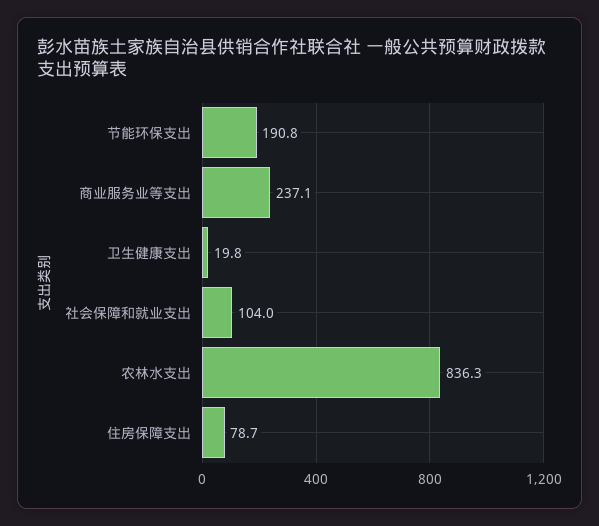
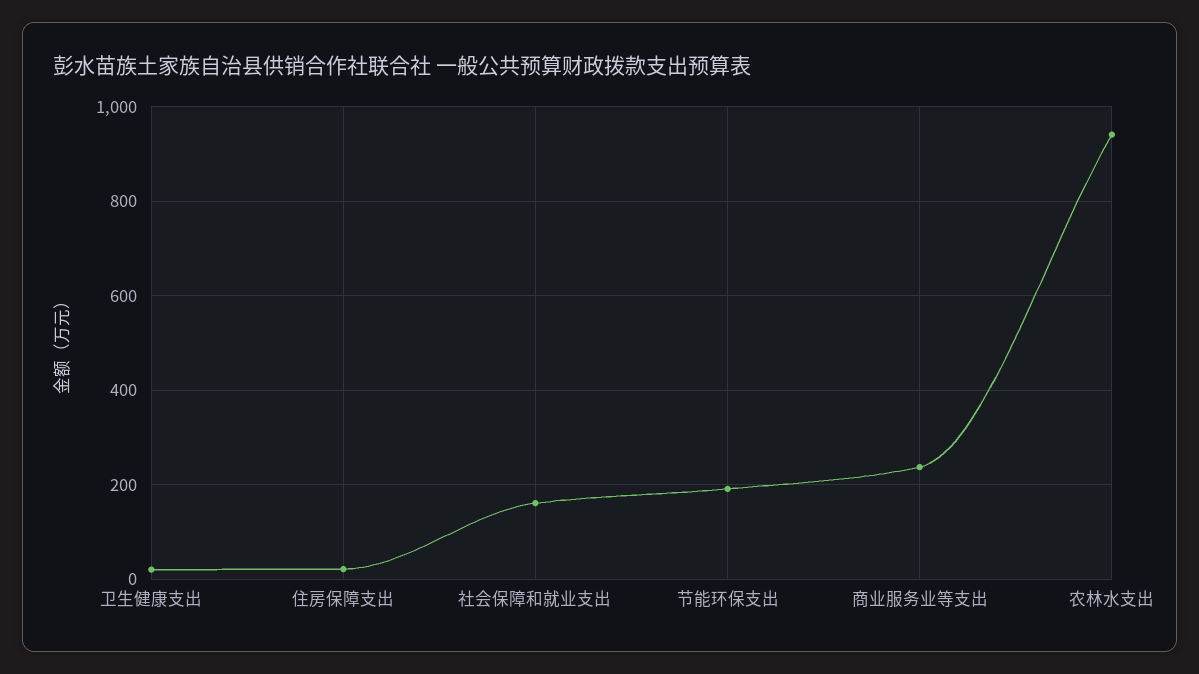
  {
    "节能环保支出": 190.8,
    "商业服务业等支出": 237.1,
    "卫生健康支出": 19.8,
-   "社会保障和就业支出": 104,
+   "社会保障和就业支出": 160,
-   "农林水支出": 836.3,
+   "农林水支出": 940,
-   "住房保障支出": 78.7
+   "住房保障支出": 20
  }

